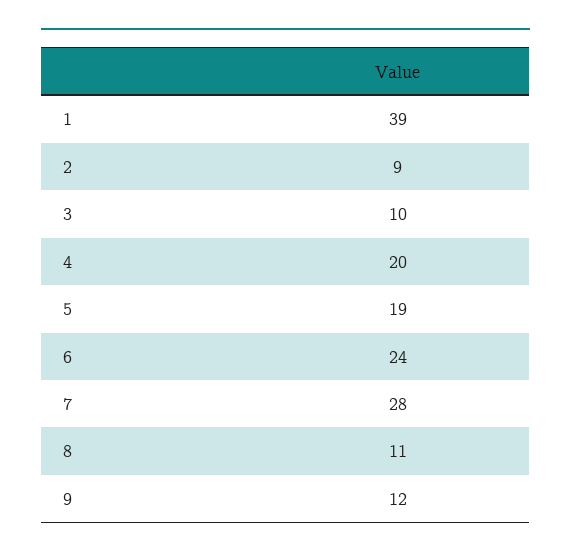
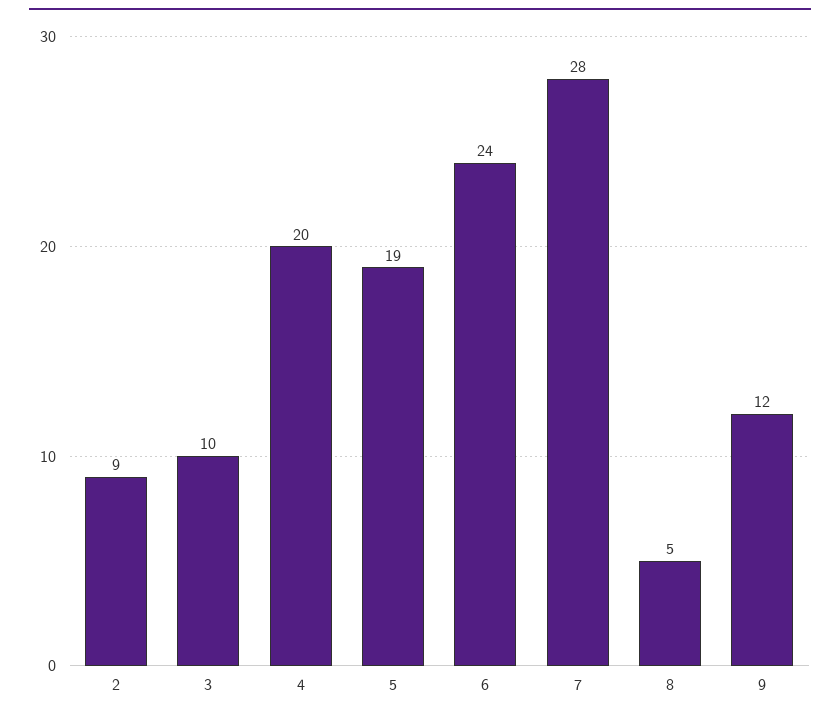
  {
-   "1": 39,
    "2": 9,
    "3": 10,
    "4": 20,
    "5": 19,
    "6": 24,
    "7": 28,
-   "8": 11,
+   "8": 5,
    "9": 12
  }

